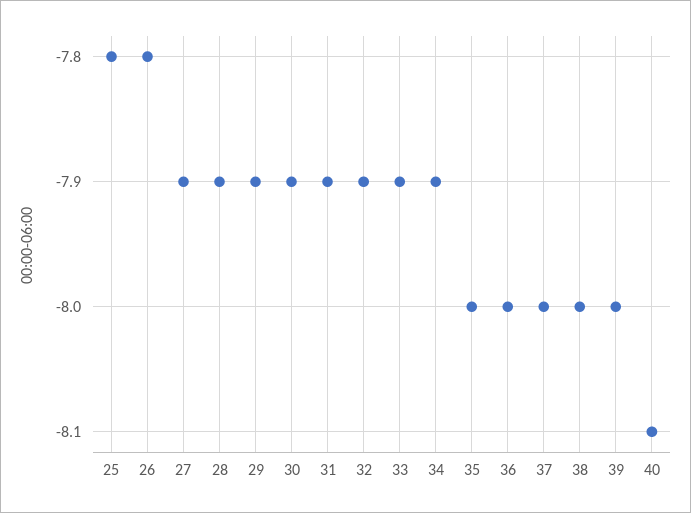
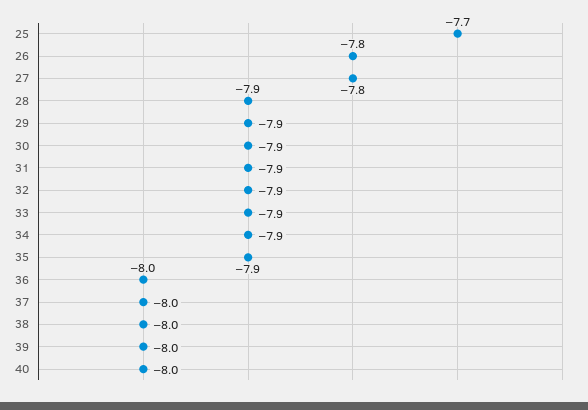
  {
-   "25": -7.8,
+   "25": -7.7,
    "26": -7.8,
-   "27": -7.9,
+   "27": -7.8,
    "28": -7.9,
    "29": -7.9,
    "30": -7.9,
    "31": -7.9,
    "32": -7.9,
    "33": -7.9,
    "34": -7.9,
-   "35": -8,
+   "35": -7.9,
    "36": -8,
    "37": -8,
    "38": -8,
    "39": -8,
-   "40": -8.1
+   "40": -8
  }

